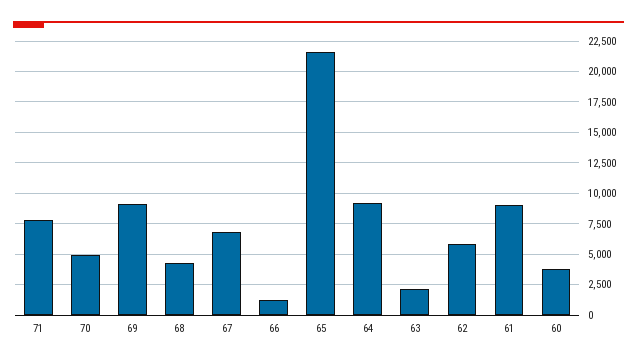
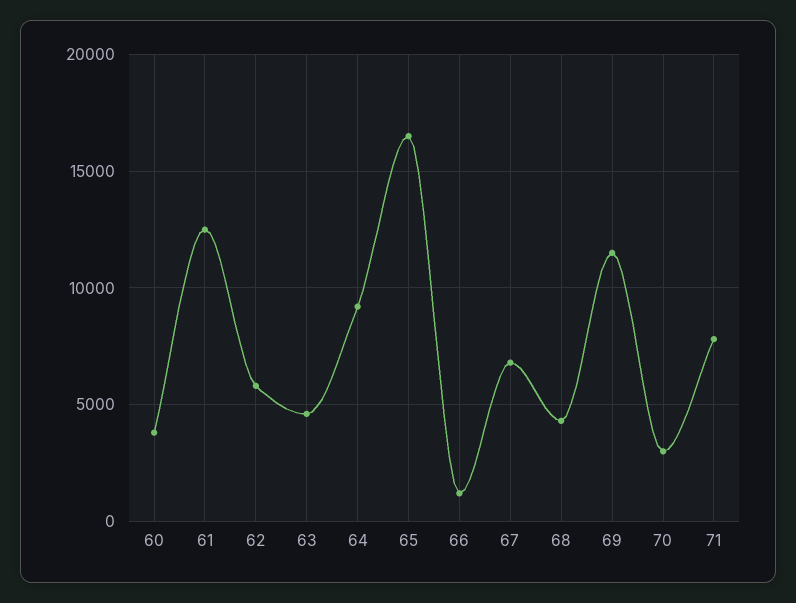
  {
    "71": 8000,
-   "70": 5000,
+   "70": 3000,
-   "69": 9000,
+   "69": 11500,
    "68": 4500,
    "67": 7000,
    "66": 1000,
-   "65": 21500,
+   "65": 16500,
    "64": 9000,
-   "63": 2000,
+   "63": 4500,
    "62": 6000,
-   "61": 9000,
+   "61": 12500,
    "60": 4000
  }

